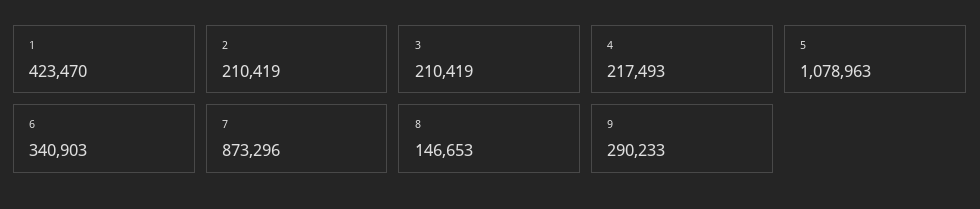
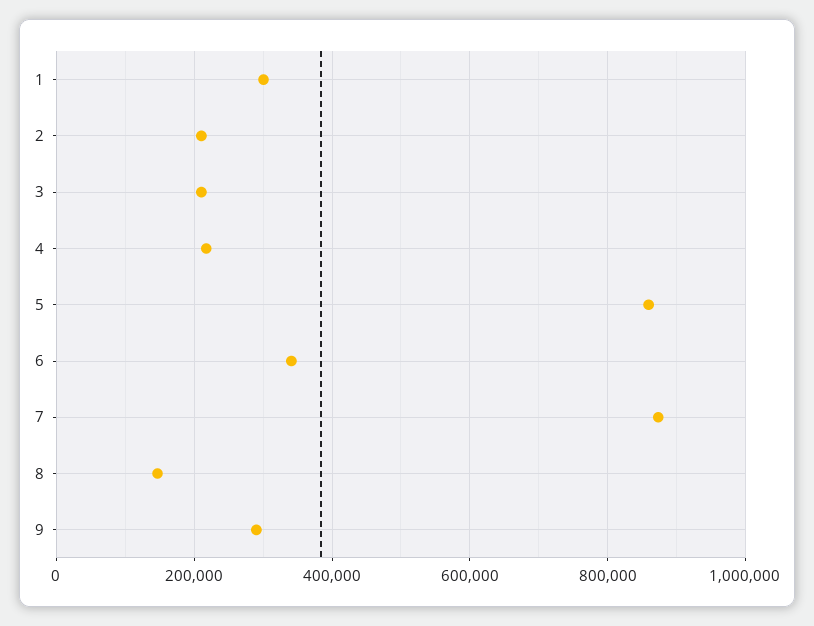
  {
-   "1": 423470,
+   "1": 300000,
    "2": 210419,
    "3": 210419,
    "4": 217493,
-   "5": 1078963,
+   "5": 860000,
    "6": 340903,
    "7": 873296,
    "8": 146653,
    "9": 290233
  }

